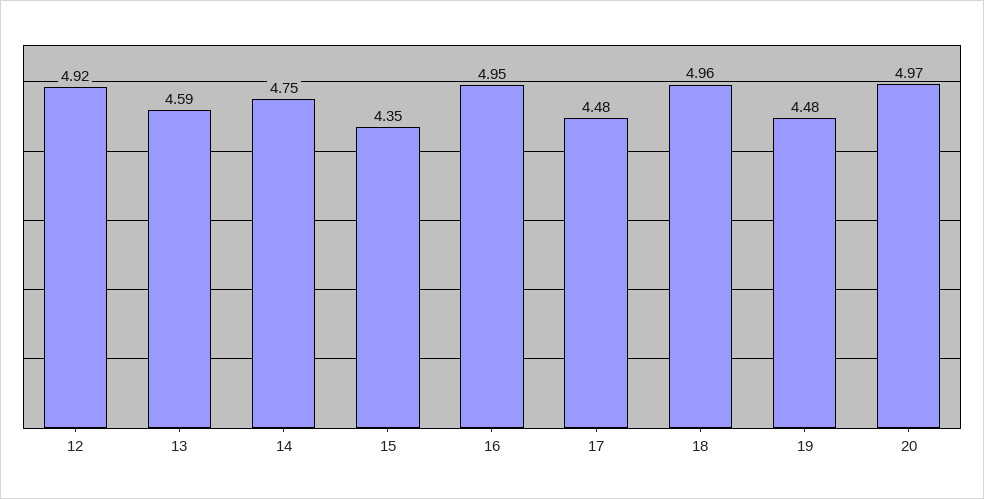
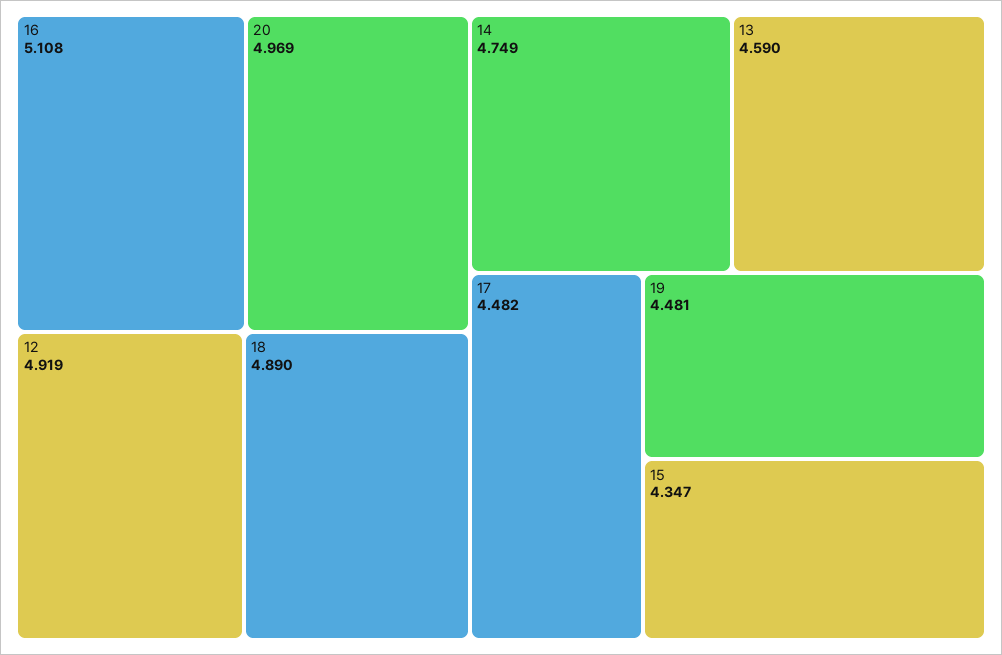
  {
    "12": 4.919,
    "13": 4.59,
    "14": 4.749,
    "15": 4.347,
-   "16": 4.95,
+   "16": 5.108,
    "17": 4.482,
-   "18": 4.96,
+   "18": 4.89,
    "19": 4.481,
    "20": 4.969
  }

